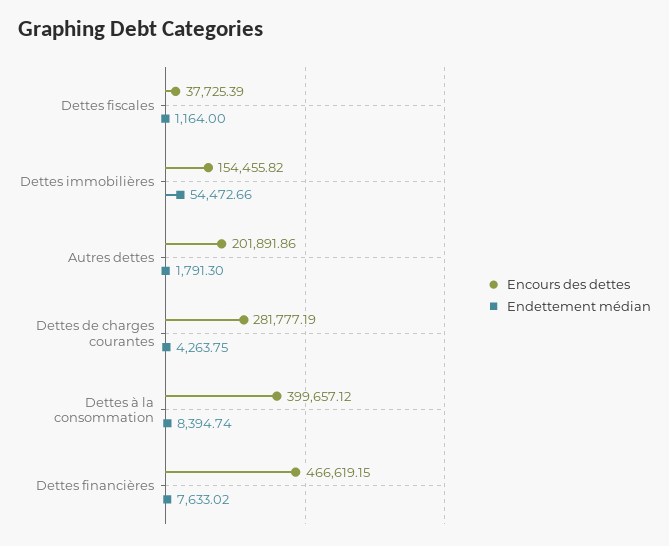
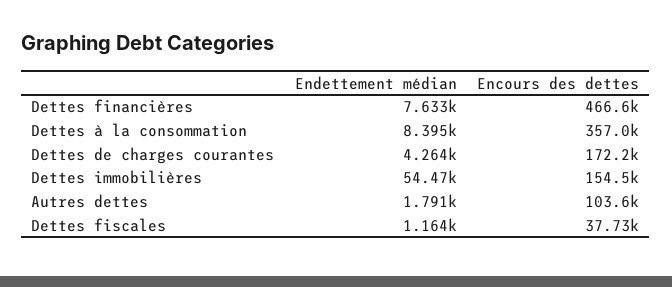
  {
    "Encours des dettes": {
      "Dettes fiscales": 37725.39,
      "Dettes immobilières": 154455.82,
-     "Autres dettes": 201891.86,
+     "Autres dettes": 103600,
-     "Dettes de charges courantes": 281777.19,
+     "Dettes de charges courantes": 172200,
-     "Dettes à la consommation": 399657.12,
+     "Dettes à la consommation": 357000,
      "Dettes financières": 466619.15
    },
    "Endettement médian": {
      "Dettes fiscales": 1164,
      "Dettes immobilières": 54472.66,
      "Autres dettes": 1791.3,
      "Dettes de charges courantes": 4263.75,
      "Dettes à la consommation": 8394.74,
      "Dettes financières": 7633.02
    }
  }

